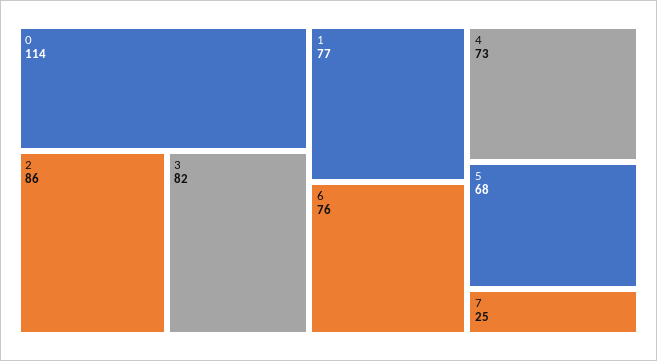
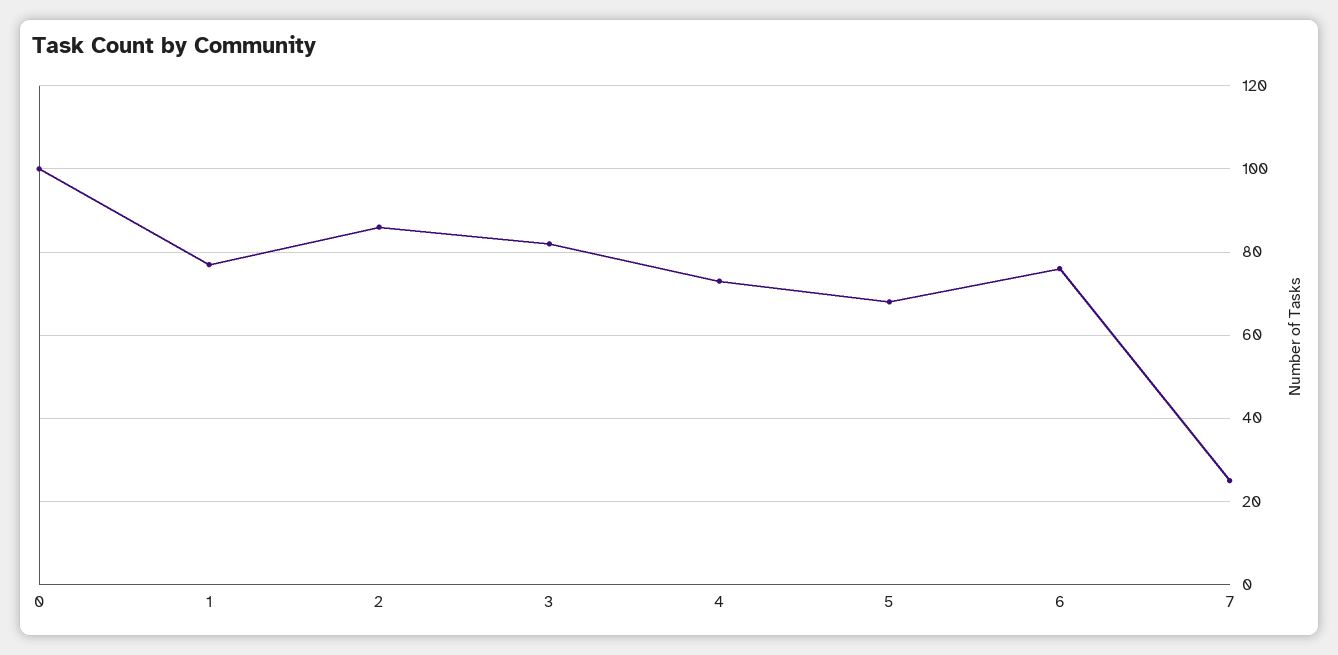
  {
-   "0": 114,
+   "0": 100,
    "2": 86,
    "3": 82,
    "1": 77,
    "6": 76,
    "4": 73,
    "5": 68,
    "7": 25
  }

